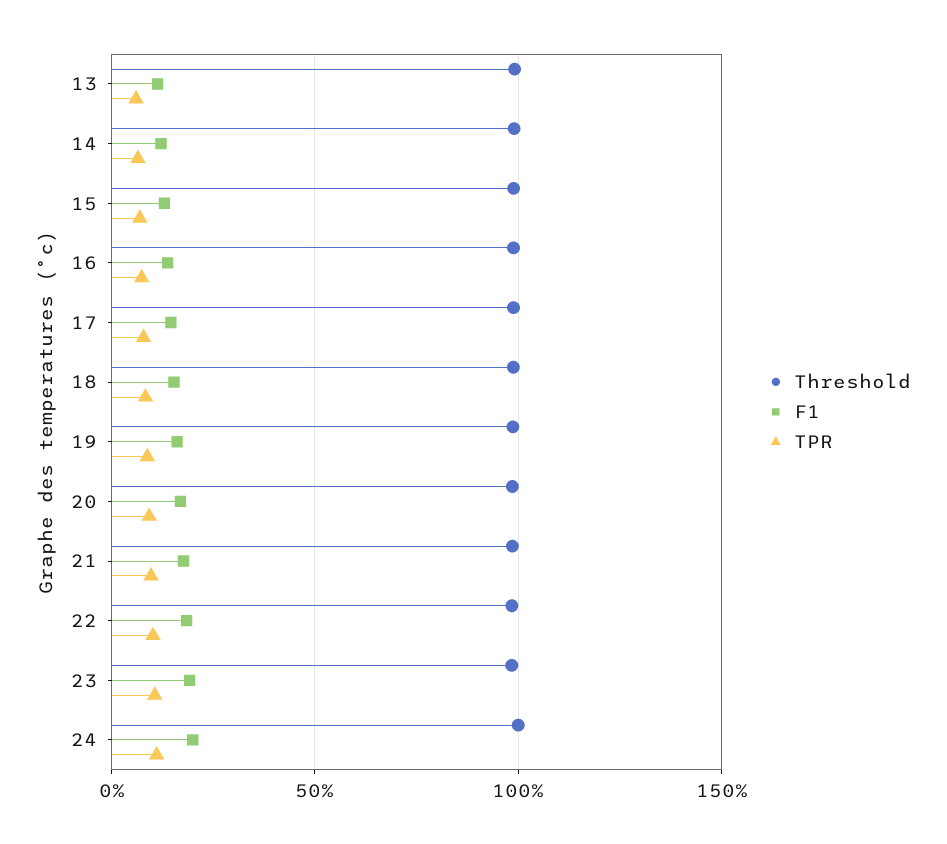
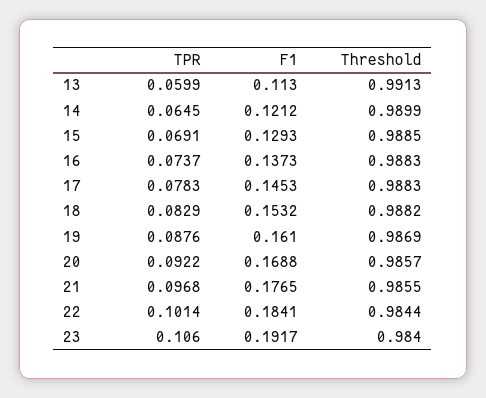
  {
    "Threshold": {
      "13": 0.9913,
      "14": 0.9899,
      "15": 0.9885,
      "16": 0.9883,
      "17": 0.9883,
      "18": 0.9882,
      "19": 0.9869,
      "20": 0.9857,
      "21": 0.9855,
      "22": 0.9844,
-     "23": 0.984,
+     "23": 0.984
-     "24": 1
    },
    "F1": {
      "13": 0.113,
      "14": 0.1212,
      "15": 0.1293,
      "16": 0.1373,
      "17": 0.1453,
      "18": 0.1532,
      "19": 0.161,
      "20": 0.1688,
      "21": 0.1765,
      "22": 0.1841,
-     "23": 0.1917,
+     "23": 0.1917
-     "24": 0.2
    },
    "TPR": {
      "13": 0.0599,
      "14": 0.0645,
      "15": 0.0691,
      "16": 0.0737,
      "17": 0.0783,
      "18": 0.0829,
      "19": 0.0876,
      "20": 0.0922,
      "21": 0.0968,
      "22": 0.1014,
-     "23": 0.106,
+     "23": 0.106
-     "24": 0.1
    }
  }

